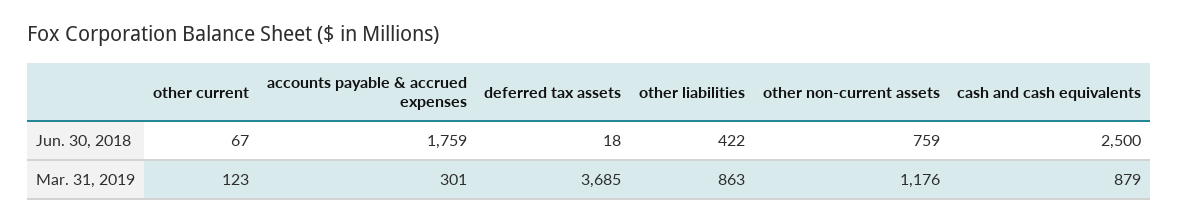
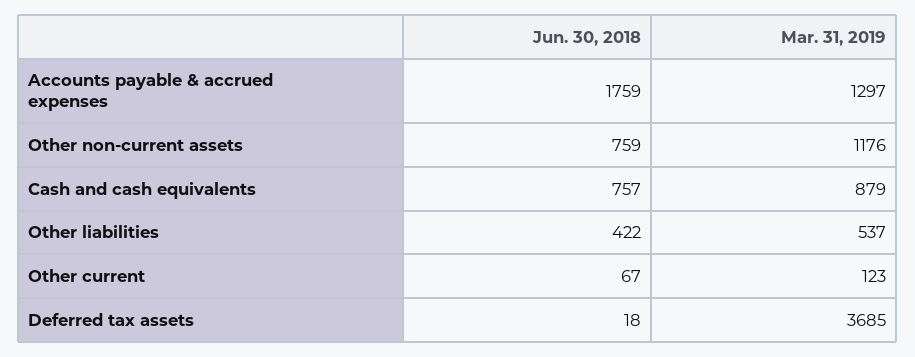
  {
    "other current": {
      "Jun. 30, 2018": 67,
      "Mar. 31, 2019": 123
    },
    "accounts payable & accrued expenses": {
      "Jun. 30, 2018": 1759,
-     "Mar. 31, 2019": 301
+     "Mar. 31, 2019": 1297
    },
    "deferred tax assets": {
      "Jun. 30, 2018": 18,
      "Mar. 31, 2019": 3685
    },
    "other liabilities": {
      "Jun. 30, 2018": 422,
-     "Mar. 31, 2019": 863
+     "Mar. 31, 2019": 537
    },
    "other non-current assets": {
      "Jun. 30, 2018": 759,
      "Mar. 31, 2019": 1176
    },
    "cash and cash equivalents": {
-     "Jun. 30, 2018": 2500,
+     "Jun. 30, 2018": 757,
      "Mar. 31, 2019": 879
    }
  }

